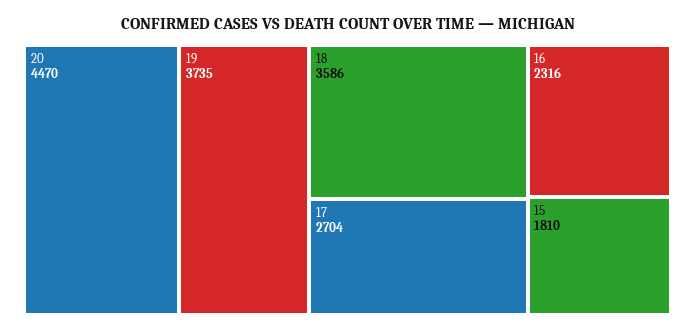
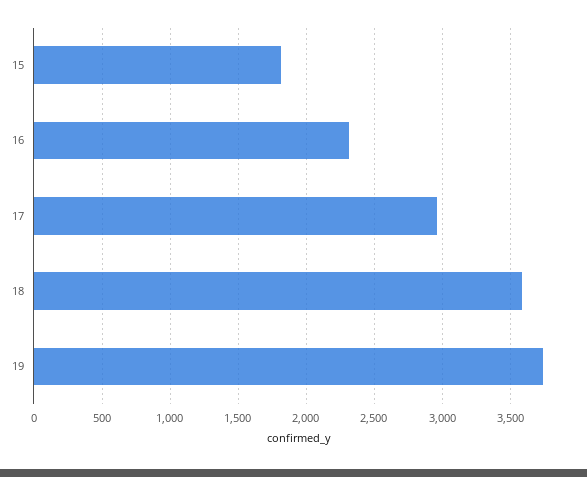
  {
-   "20": 4470,
    "19": 3735,
    "18": 3586,
-   "17": 2704,
+   "17": 2950,
    "16": 2316,
    "15": 1810
  }

